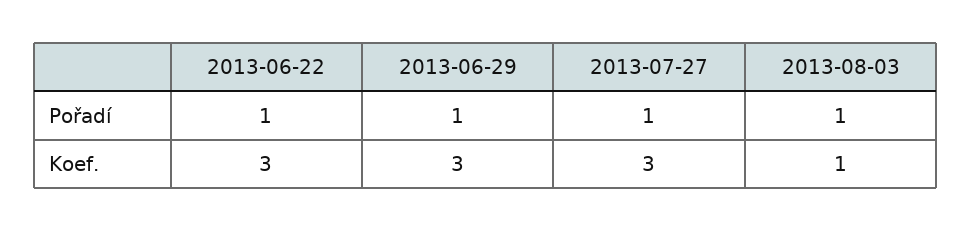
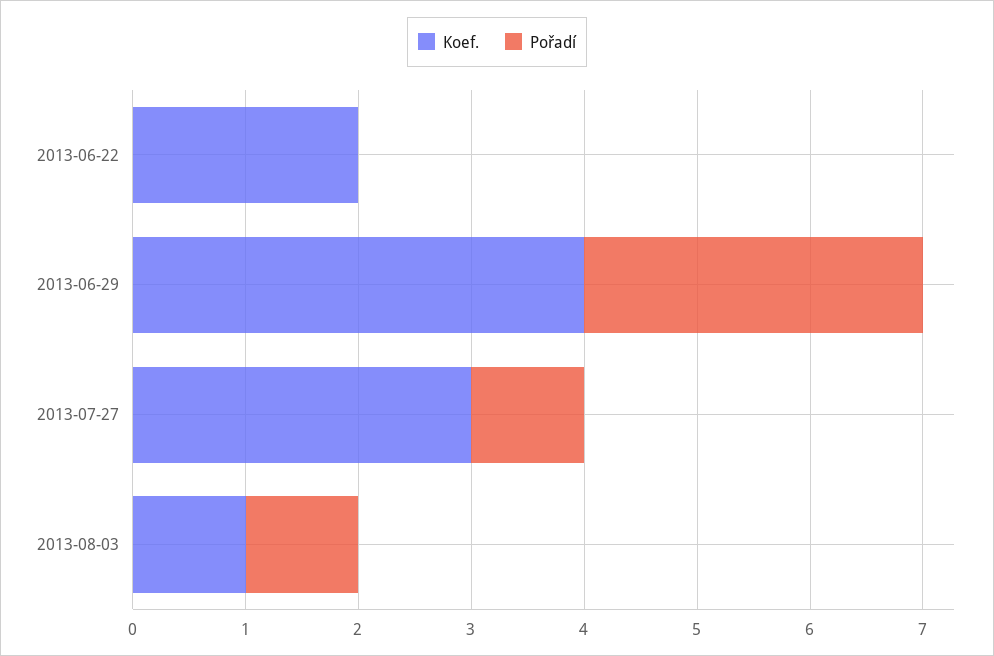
  {
    "Pořadí": {
-     "2013-06-22": 1,
+     "2013-06-22": 0,
-     "2013-06-29": 1,
+     "2013-06-29": 3,
      "2013-07-27": 1,
      "2013-08-03": 1
    },
    "Koef.": {
-     "2013-06-22": 3,
+     "2013-06-22": 2,
-     "2013-06-29": 3,
+     "2013-06-29": 4,
      "2013-07-27": 3,
      "2013-08-03": 1
    }
  }

